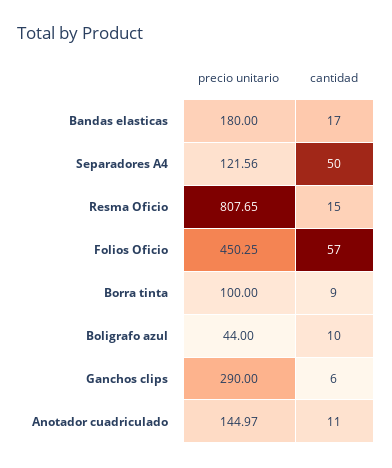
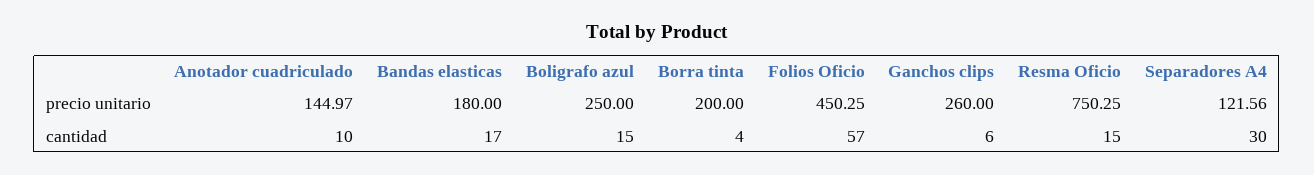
  {
    "precio unitario": {
      "Bandas elasticas": 180,
      "Separadores A4": 121.56,
-     "Resma Oficio": 807.65,
+     "Resma Oficio": 750.25,
      "Folios Oficio": 450.25,
-     "Borra tinta": 100,
+     "Borra tinta": 200,
-     "Boligrafo azul": 44,
+     "Boligrafo azul": 250,
-     "Ganchos clips": 290,
+     "Ganchos clips": 260,
      "Anotador cuadriculado": 144.97
    },
    "cantidad": {
      "Bandas elasticas": 17,
-     "Separadores A4": 50,
+     "Separadores A4": 30,
      "Resma Oficio": 15,
      "Folios Oficio": 57,
-     "Borra tinta": 9,
+     "Borra tinta": 4,
-     "Boligrafo azul": 10,
+     "Boligrafo azul": 15,
      "Ganchos clips": 6,
-     "Anotador cuadriculado": 11
+     "Anotador cuadriculado": 10
    }
  }

